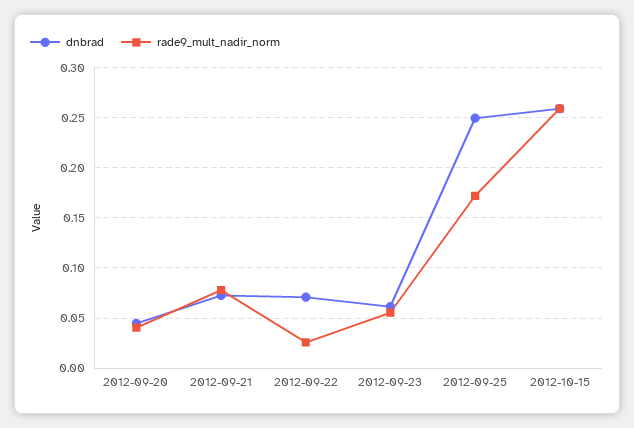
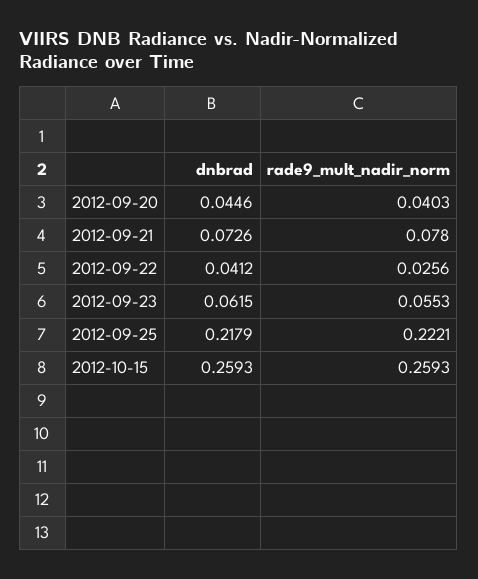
  {
    "dnbrad": {
      "2012-09-20": 0.0446,
      "2012-09-21": 0.0726,
-     "2012-09-22": 0.07,
+     "2012-09-22": 0.0412,
      "2012-09-23": 0.0615,
-     "2012-09-25": 0.25,
+     "2012-09-25": 0.2179,
      "2012-10-15": 0.2593
    },
    "rade9_mult_nadir_norm": {
      "2012-09-20": 0.0403,
      "2012-09-21": 0.078,
      "2012-09-22": 0.0256,
      "2012-09-23": 0.0553,
-     "2012-09-25": 0.17,
+     "2012-09-25": 0.2221,
      "2012-10-15": 0.2593
    }
  }

